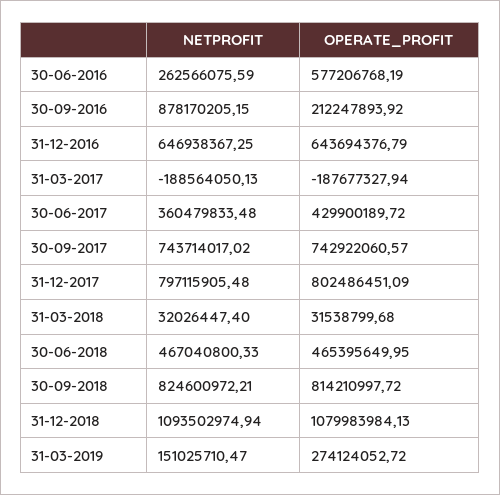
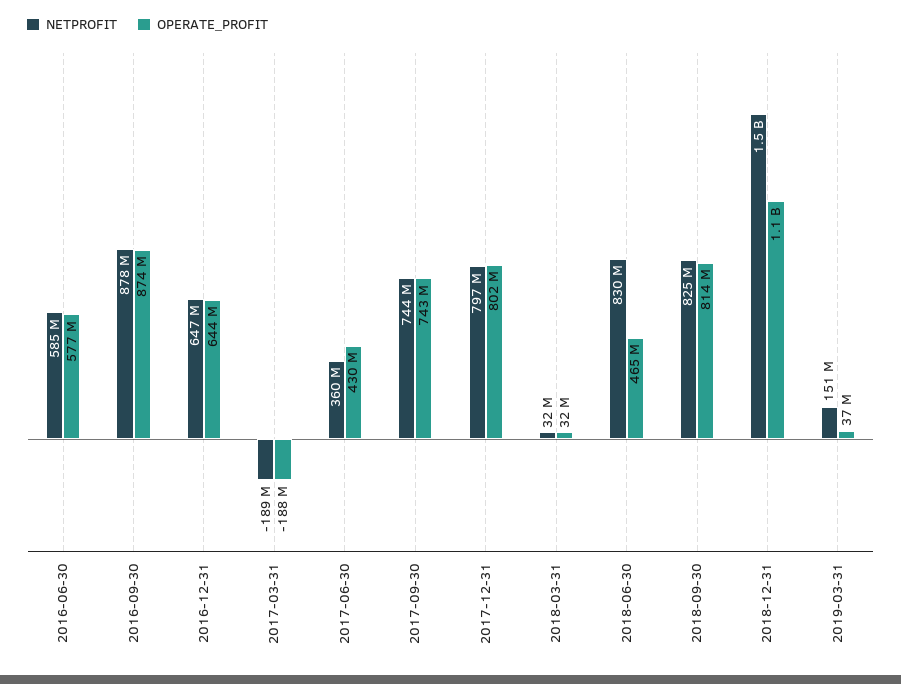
  {
    "NETPROFIT": {
-     "30-06-2016": 262566075.59,
+     "30-06-2016": 585000000,
      "30-09-2016": 878170205.15,
      "31-12-2016": 646938367.25,
      "31-03-2017": -188564050.13,
      "30-06-2017": 360479833.48,
      "30-09-2017": 743714017.02,
      "31-12-2017": 797115905.48,
      "31-03-2018": 32026447.4,
-     "30-06-2018": 467040800.33,
+     "30-06-2018": 830000000,
      "30-09-2018": 824600972.21,
-     "31-12-2018": 1093502974.94,
+     "31-12-2018": 1500000000,
      "31-03-2019": 151025710.47
    },
    "OPERATE_PROFIT": {
      "30-06-2016": 577206768.19,
-     "30-09-2016": 212247893.92,
+     "30-09-2016": 874000000,
      "31-12-2016": 643694376.79,
      "31-03-2017": -187677327.94,
      "30-06-2017": 429900189.72,
      "30-09-2017": 742922060.57,
      "31-12-2017": 802486451.09,
      "31-03-2018": 31538799.68,
      "30-06-2018": 465395649.95,
      "30-09-2018": 814210997.72,
      "31-12-2018": 1079983984.13,
-     "31-03-2019": 274124052.72
+     "31-03-2019": 37000000
    }
  }

